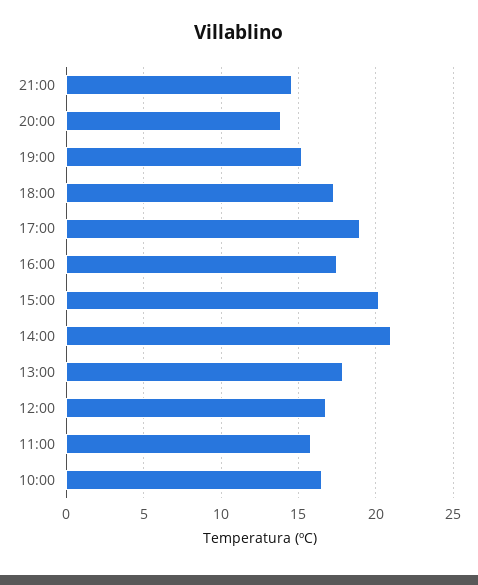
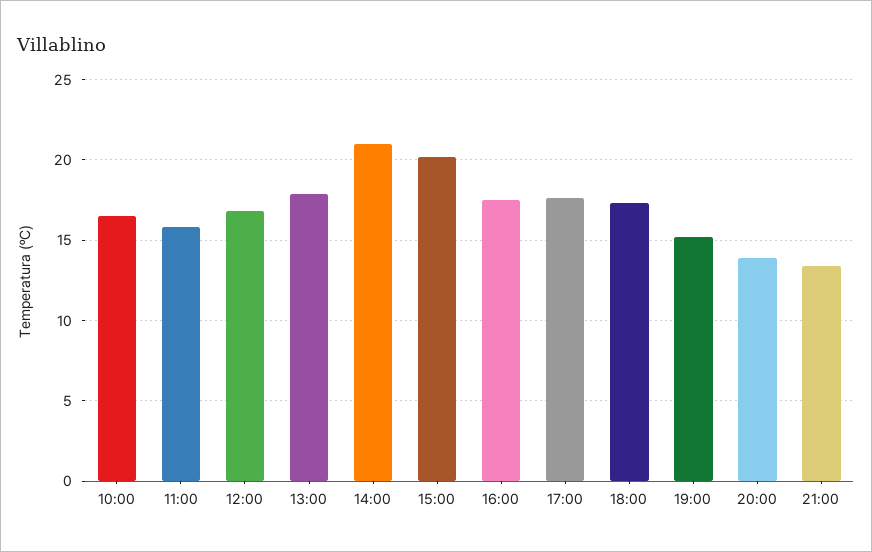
  {
-   "21:00": 14.5,
+   "21:00": 13.5,
    "20:00": 14,
    "19:00": 15,
    "18:00": 17.5,
-   "17:00": 19,
+   "17:00": 17.5,
    "16:00": 17.5,
    "15:00": 20,
    "14:00": 21,
    "13:00": 18,
    "12:00": 17,
    "11:00": 16,
    "10:00": 16.5
  }

